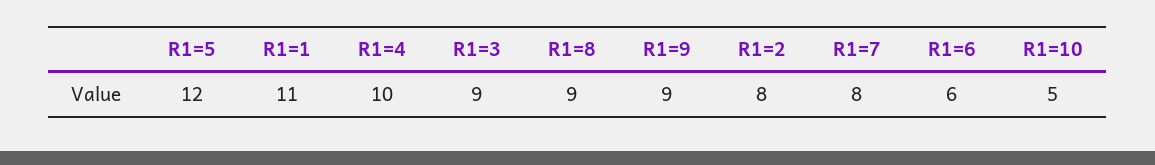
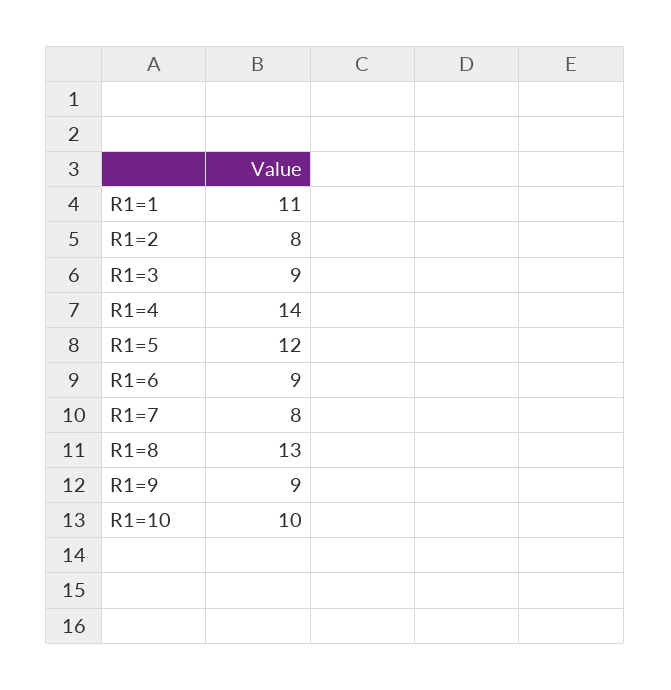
  {
    "R1=5": 12,
    "R1=1": 11,
-   "R1=4": 10,
+   "R1=4": 14,
    "R1=3": 9,
-   "R1=8": 9,
+   "R1=8": 13,
    "R1=9": 9,
    "R1=2": 8,
    "R1=7": 8,
-   "R1=6": 6,
+   "R1=6": 9,
-   "R1=10": 5
+   "R1=10": 10
  }

